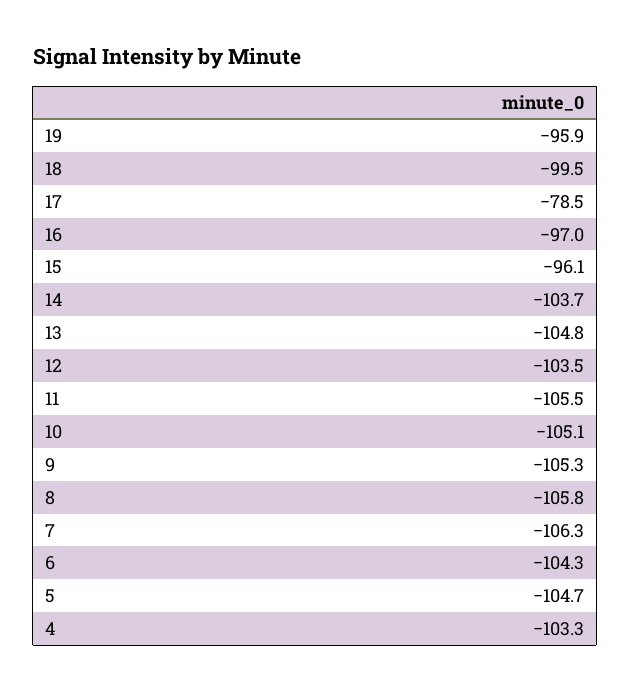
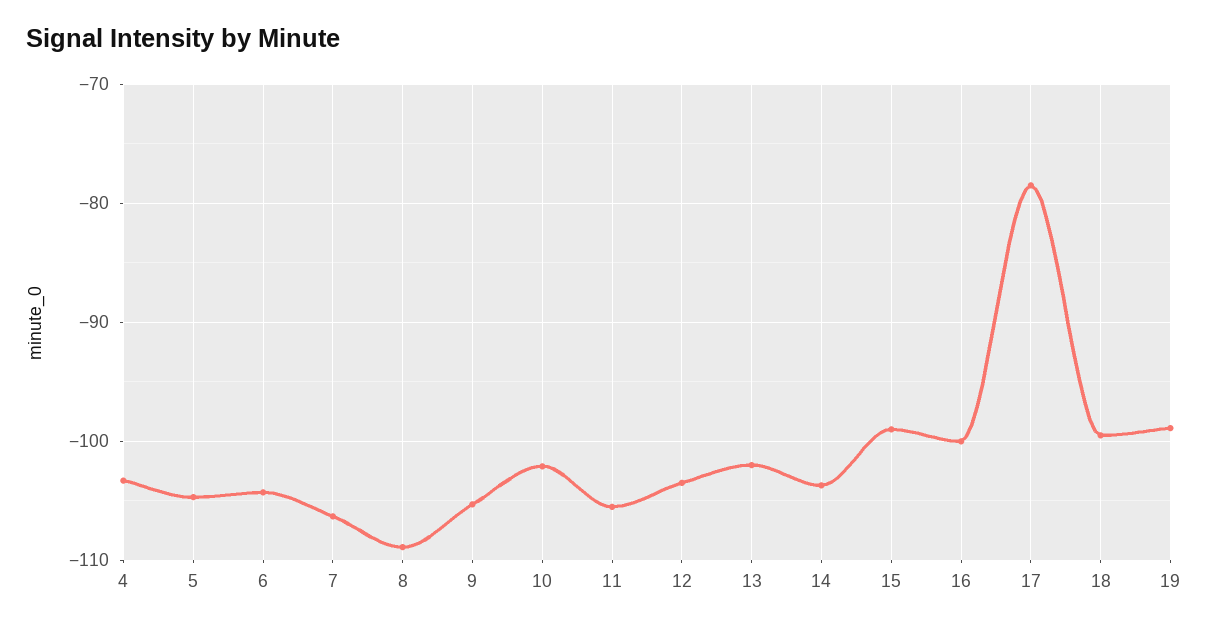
  {
-   "19": -95.9,
+   "19": -99,
    "18": -99.5,
    "17": -78.5,
-   "16": -97,
+   "16": -100,
-   "15": -96.1,
+   "15": -99,
    "14": -103.7,
-   "13": -104.8,
+   "13": -102,
    "12": -103.5,
    "11": -105.5,
-   "10": -105.1,
+   "10": -102,
    "9": -105.3,
-   "8": -105.8,
+   "8": -109,
    "7": -106.3,
    "6": -104.3,
    "5": -104.7,
    "4": -103.3
  }

